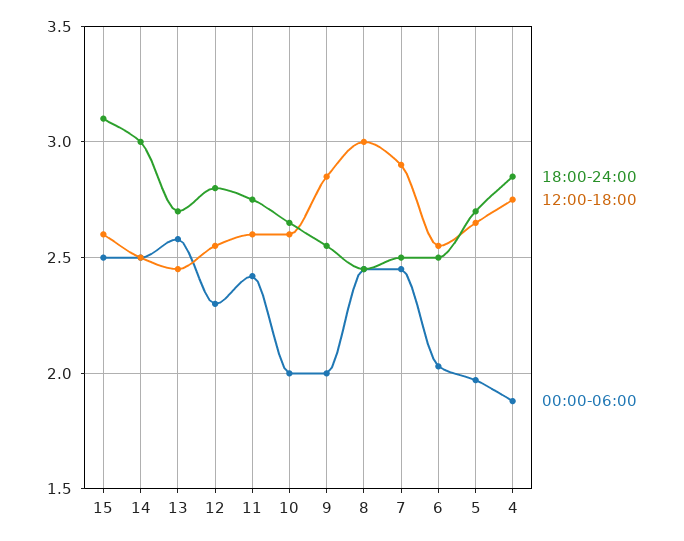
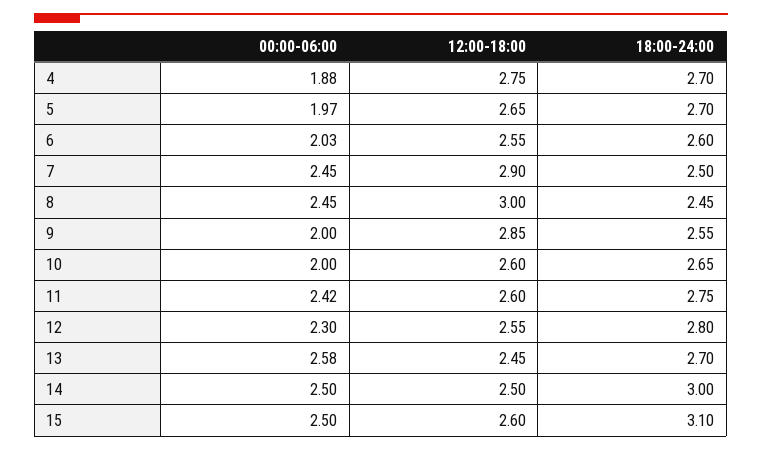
  {
    "18:00-24:00": {
      "15": 3.1,
      "14": 3,
      "13": 2.7,
      "12": 2.8,
      "11": 2.75,
      "10": 2.65,
      "9": 2.55,
      "8": 2.45,
      "7": 2.5,
-     "6": 2.5,
+     "6": 2.6,
      "5": 2.7,
-     "4": 2.85
+     "4": 2.7
    },
    "12:00-18:00": {
      "15": 2.6,
      "14": 2.5,
      "13": 2.45,
      "12": 2.55,
      "11": 2.6,
      "10": 2.6,
      "9": 2.85,
      "8": 3,
      "7": 2.9,
      "6": 2.55,
      "5": 2.65,
      "4": 2.75
    },
    "00:00-06:00": {
      "15": 2.5,
      "14": 2.5,
      "13": 2.58,
      "12": 2.3,
      "11": 2.42,
      "10": 2,
      "9": 2,
      "8": 2.45,
      "7": 2.45,
      "6": 2.03,
      "5": 1.97,
      "4": 1.88
    }
  }

